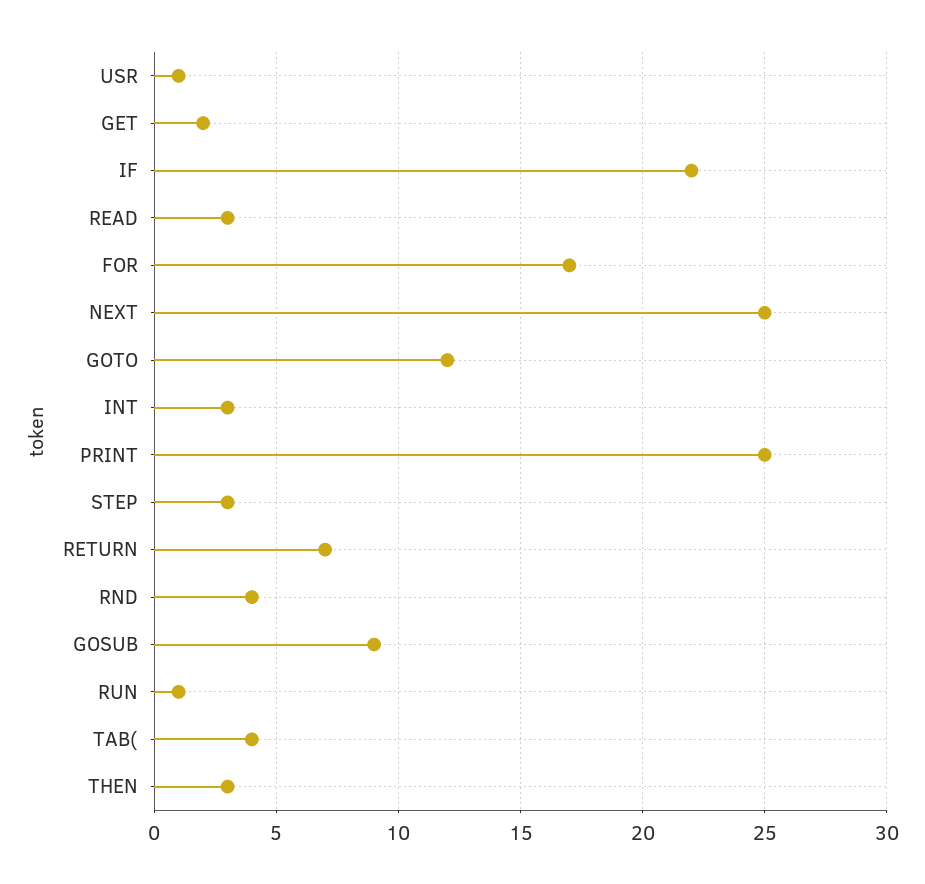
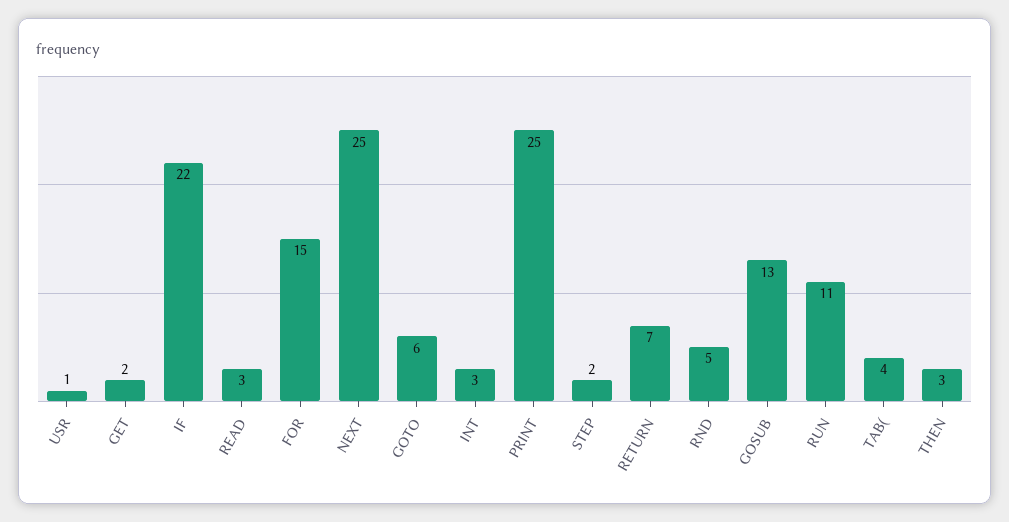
  {
    "USR": 1,
    "GET": 2,
    "IF": 22,
    "READ": 3,
-   "FOR": 17,
+   "FOR": 15,
    "NEXT": 25,
-   "GOTO": 12,
+   "GOTO": 6,
    "INT": 3,
    "PRINT": 25,
-   "STEP": 3,
+   "STEP": 2,
    "RETURN": 7,
-   "RND": 4,
+   "RND": 5,
-   "GOSUB": 9,
+   "GOSUB": 13,
-   "RUN": 1,
+   "RUN": 11,
    "TAB(": 4,
    "THEN": 3
  }

